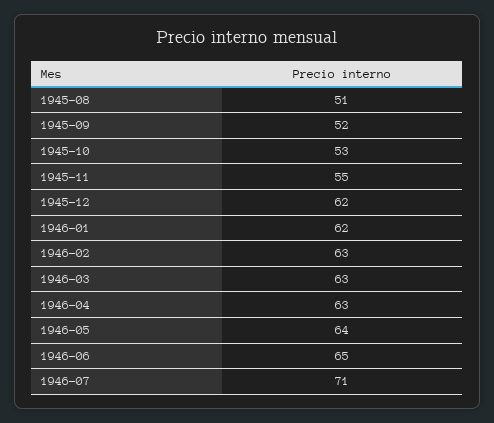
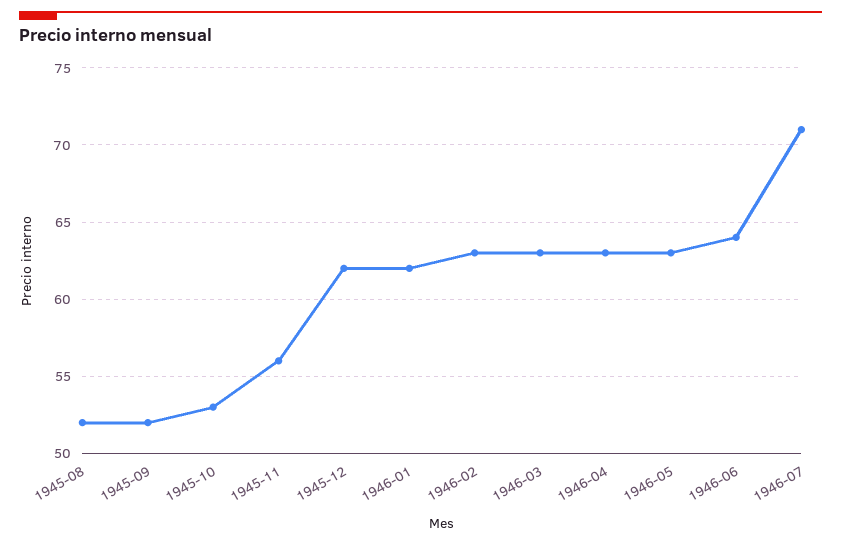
  {
-   "1945-08": 51,
+   "1945-08": 52,
    "1945-09": 52,
    "1945-10": 53,
-   "1945-11": 55,
+   "1945-11": 56,
    "1945-12": 62,
    "1946-01": 62,
    "1946-02": 63,
    "1946-03": 63,
    "1946-04": 63,
-   "1946-05": 64,
+   "1946-05": 63,
-   "1946-06": 65,
+   "1946-06": 64,
    "1946-07": 71
  }

